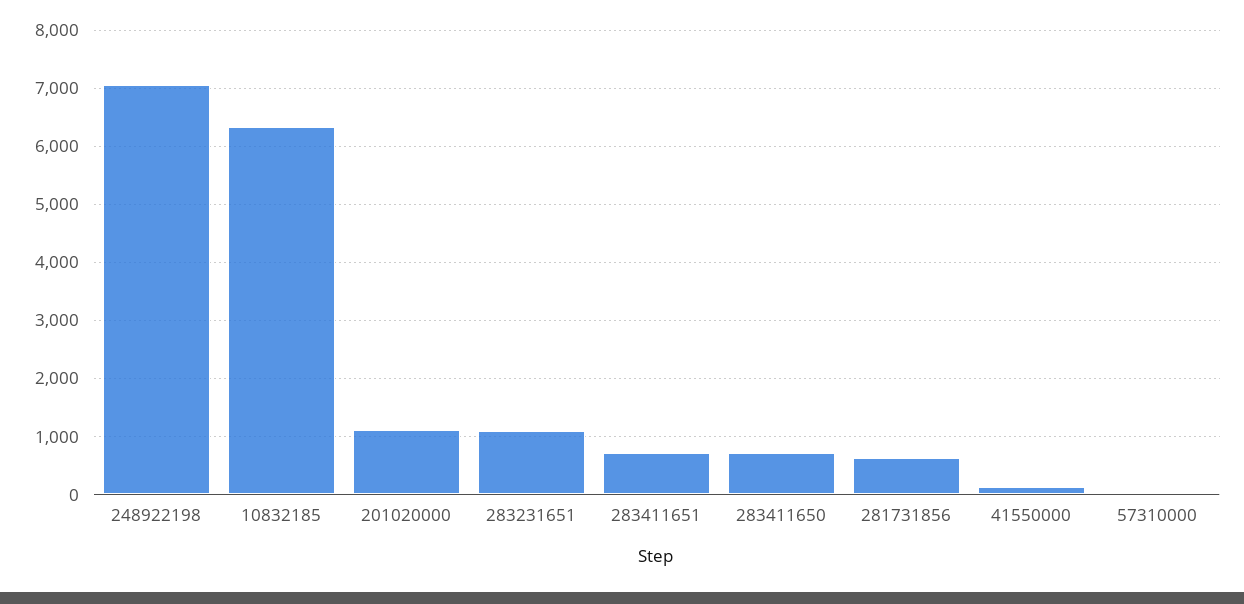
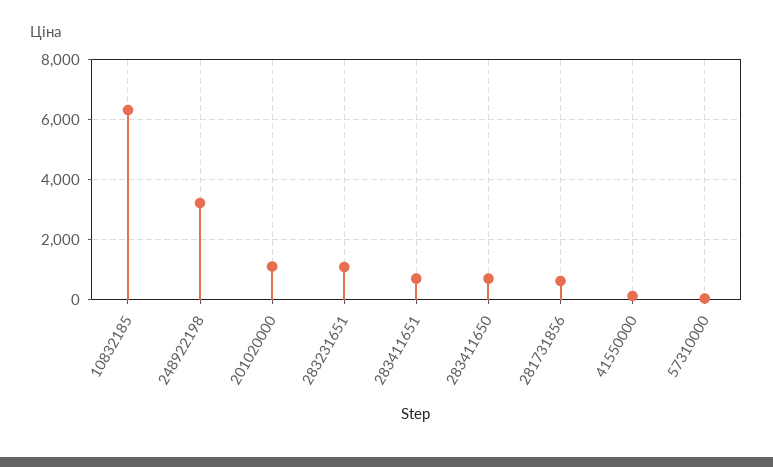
  {
-   "248922198": 7000,
+   "248922198": 3250,
    "10832185": 6400,
    "201020000": 1200,
    "283231651": 1000,
    "283411651": 800,
    "283411650": 800,
    "281731856": 600,
    "41550000": 200,
    "57310000": 0
  }

